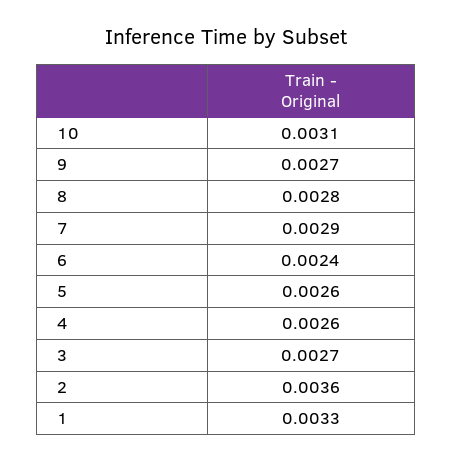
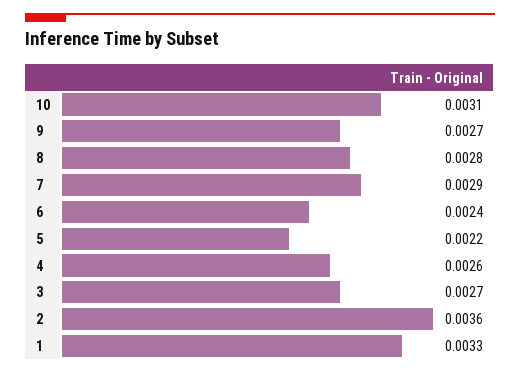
  {
    "10": 0.0031,
    "9": 0.0027,
    "8": 0.0028,
    "7": 0.0029,
    "6": 0.0024,
-   "5": 0.0026,
+   "5": 0.0022,
    "4": 0.0026,
    "3": 0.0027,
    "2": 0.0036,
    "1": 0.0033
  }

